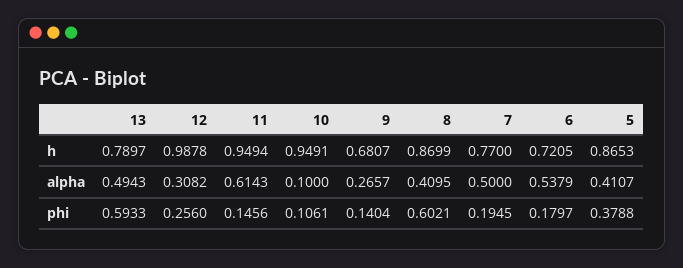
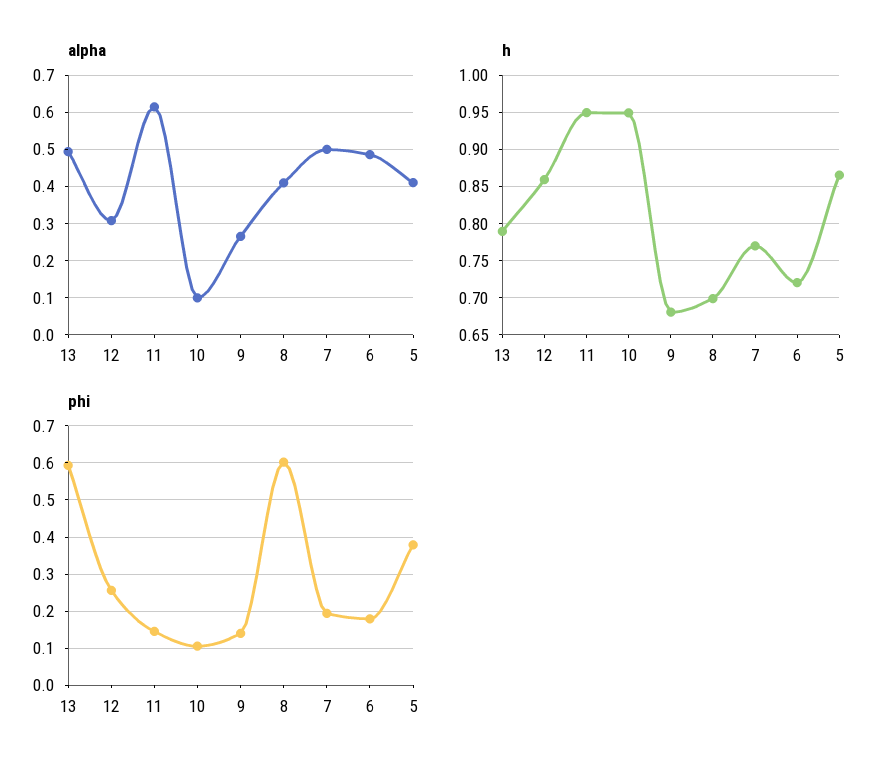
  {
    "h": {
      "13": 0.7897,
-     "12": 0.9878,
+     "12": 0.86,
      "11": 0.9494,
      "10": 0.9491,
      "9": 0.6807,
-     "8": 0.8699,
+     "8": 0.7,
      "7": 0.77,
      "6": 0.7205,
      "5": 0.8653
    },
    "alpha": {
      "13": 0.4943,
      "12": 0.3082,
      "11": 0.6143,
      "10": 0.1,
      "9": 0.2657,
      "8": 0.4095,
      "7": 0.5,
-     "6": 0.5379,
+     "6": 0.48,
      "5": 0.4107
    },
    "phi": {
      "13": 0.5933,
      "12": 0.256,
      "11": 0.1456,
      "10": 0.1061,
      "9": 0.1404,
      "8": 0.6021,
      "7": 0.1945,
      "6": 0.1797,
      "5": 0.3788
    }
  }

